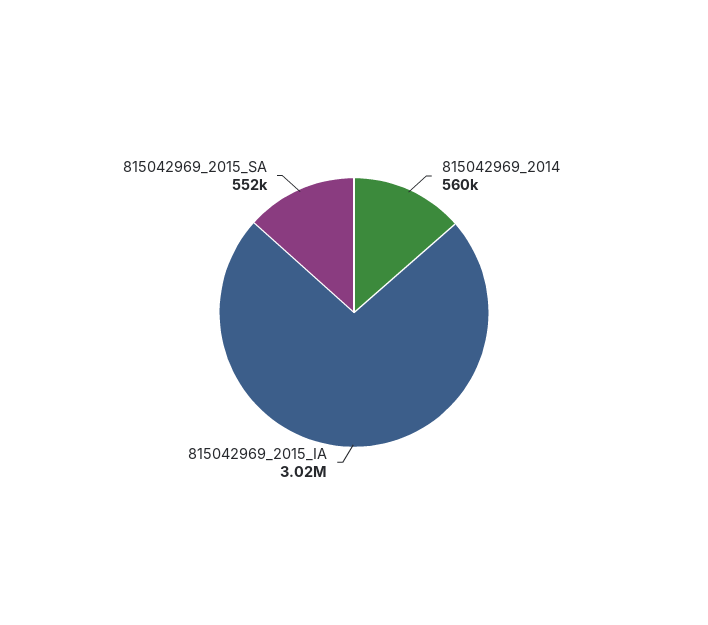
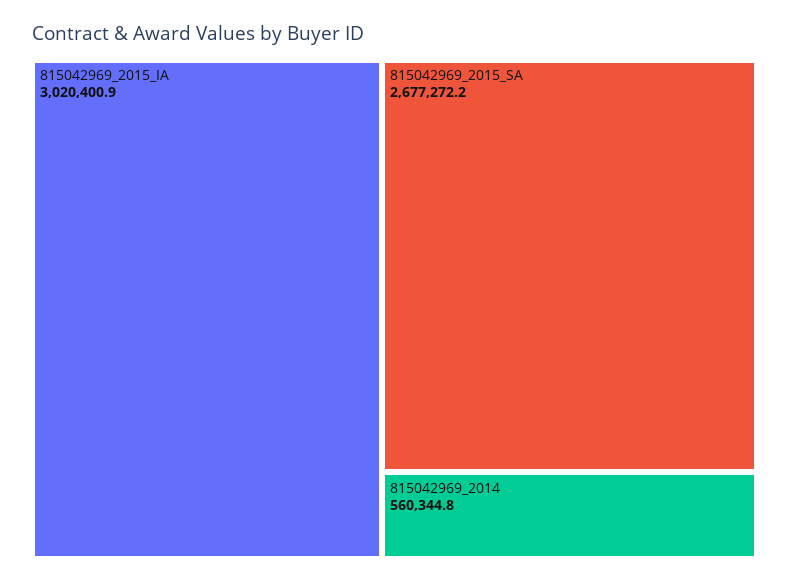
  {
    "815042969_2014": 560344.8,
    "815042969_2015_IA": 3020400.9,
-   "815042969_2015_SA": 552000
+   "815042969_2015_SA": 2677272.2
  }

